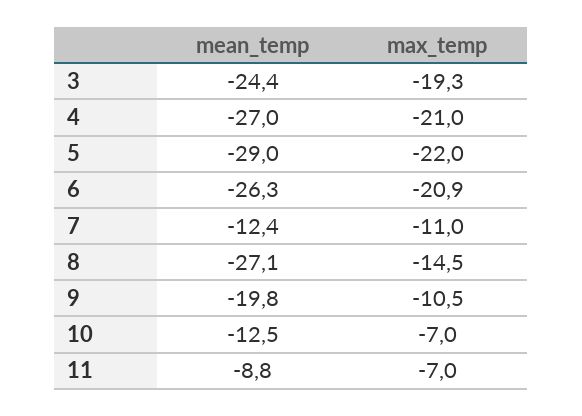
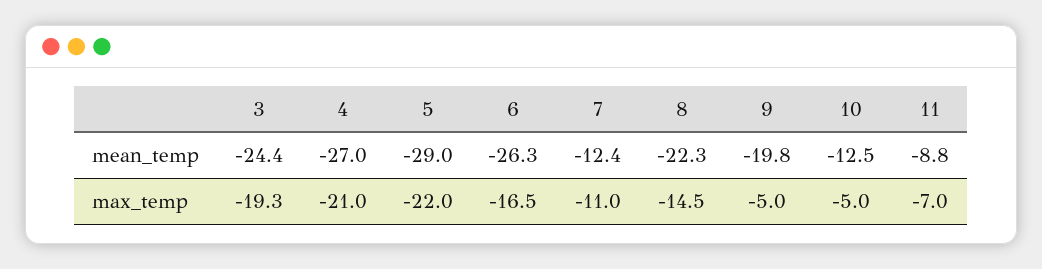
  {
    "mean_temp": {
      "3": -24.4,
      "4": -27,
      "5": -29,
      "6": -26.3,
      "7": -12.4,
-     "8": -27.1,
+     "8": -22.3,
      "9": -19.8,
      "10": -12.5,
      "11": -8.8
    },
    "max_temp": {
      "3": -19.3,
      "4": -21,
      "5": -22,
-     "6": -20.9,
+     "6": -16.5,
      "7": -11,
      "8": -14.5,
-     "9": -10.5,
+     "9": -5,
-     "10": -7,
+     "10": -5,
      "11": -7
    }
  }

